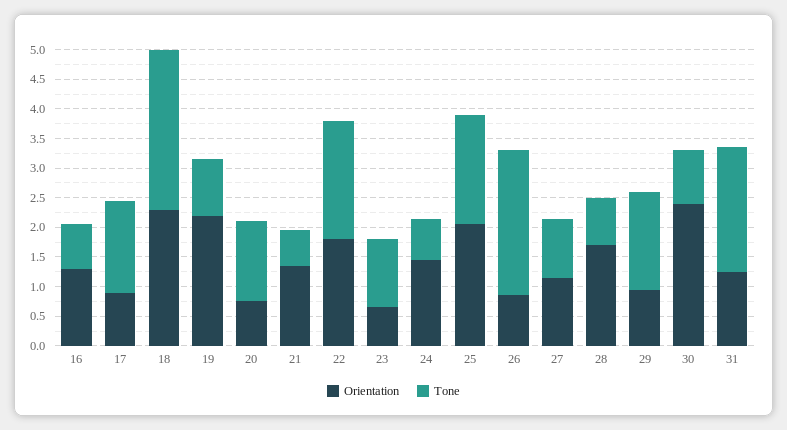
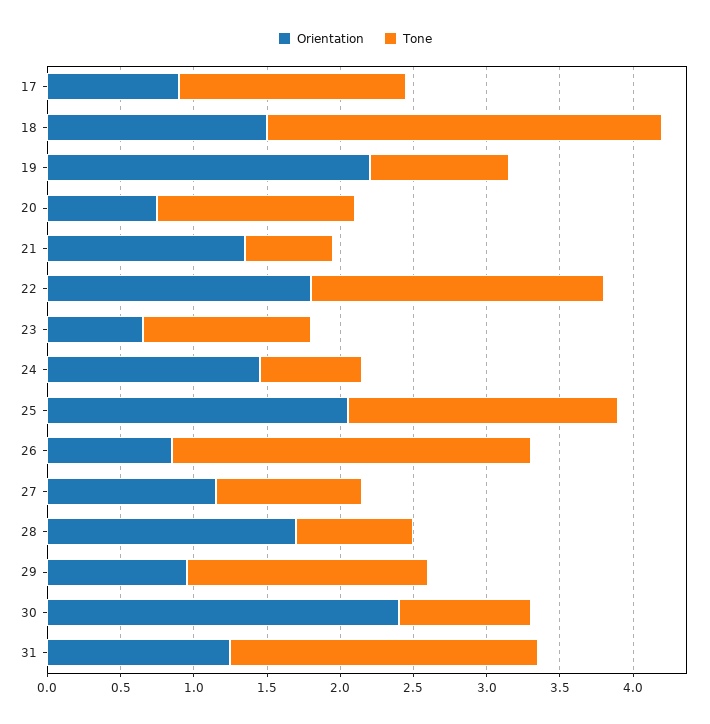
  {
    "Orientation": {
-     "16": 1.25,
      "17": 0.9,
-     "18": 2.25,
+     "18": 1.5,
      "19": 2.2,
      "20": 0.8,
      "21": 1.4,
      "22": 1.8,
      "23": 0.7,
      "24": 1.5,
      "25": 2.1,
      "26": 0.9,
      "27": 1.2,
      "28": 1.7,
      "29": 1,
      "30": 2.4,
      "31": 1.3
    },
    "Tone": {
-     "16": 0.75,
      "17": 1.6,
      "18": 2.7,
      "19": 1,
      "20": 1.4,
      "21": 0.6,
      "22": 2,
      "23": 1.2,
      "24": 0.7,
      "25": 1.9,
      "26": 2.5,
      "27": 1,
      "28": 0.8,
      "29": 1.7,
      "30": 0.9,
      "31": 2.1
    }
  }

